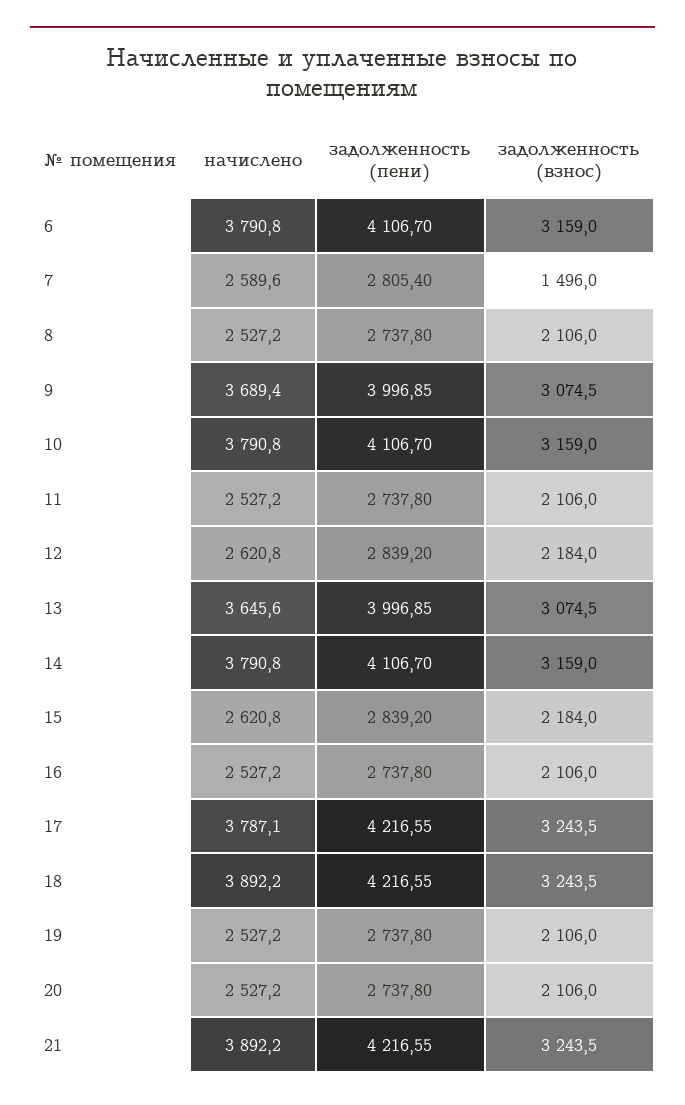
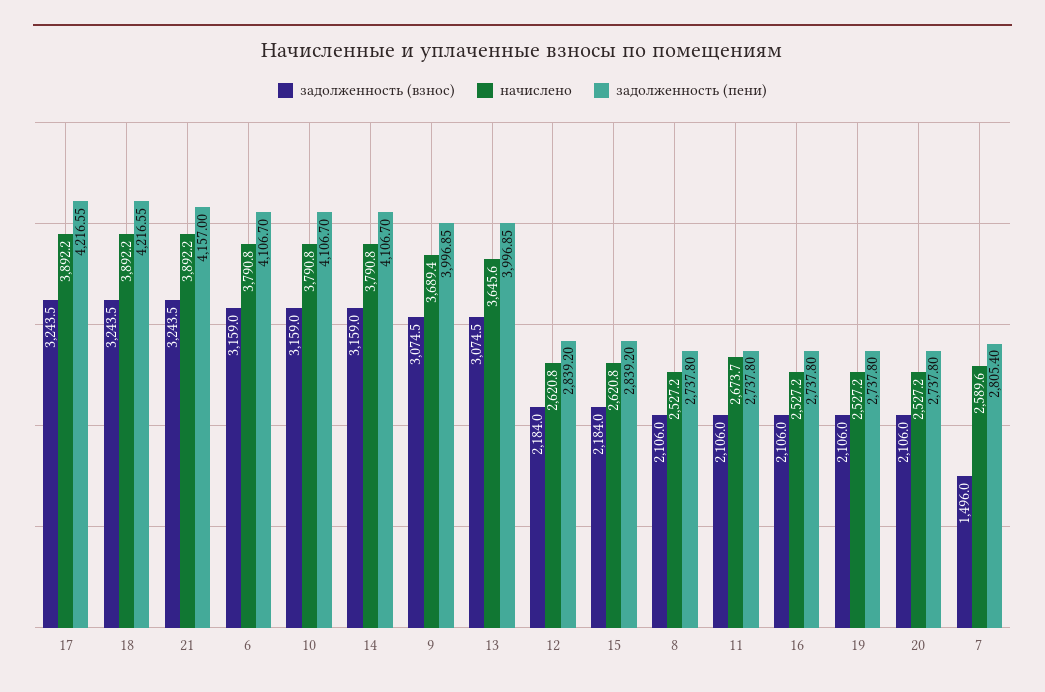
  {
    "начислено": {
      "6": 3790.8,
      "7": 2589.6,
      "8": 2527.2,
      "9": 3689.4,
      "10": 3790.8,
-     "11": 2527.2,
+     "11": 2673.7,
      "12": 2620.8,
      "13": 3645.6,
      "14": 3790.8,
      "15": 2620.8,
      "16": 2527.2,
-     "17": 3787.1,
+     "17": 3892.2,
      "18": 3892.2,
      "19": 2527.2,
      "20": 2527.2,
      "21": 3892.2
    },
    "задолженность (пени)": {
      "6": 4106.7,
      "7": 2805.4,
      "8": 2737.8,
      "9": 3996.85,
      "10": 4106.7,
      "11": 2737.8,
      "12": 2839.2,
      "13": 3996.85,
      "14": 4106.7,
      "15": 2839.2,
      "16": 2737.8,
      "17": 4216.55,
      "18": 4216.55,
      "19": 2737.8,
      "20": 2737.8,
-     "21": 4216.55
+     "21": 4157
    },
    "задолженность (взнос)": {
      "6": 3159,
      "7": 1496,
      "8": 2106,
      "9": 3074.5,
      "10": 3159,
      "11": 2106,
      "12": 2184,
      "13": 3074.5,
      "14": 3159,
      "15": 2184,
      "16": 2106,
      "17": 3243.5,
      "18": 3243.5,
      "19": 2106,
      "20": 2106,
      "21": 3243.5
    }
  }

